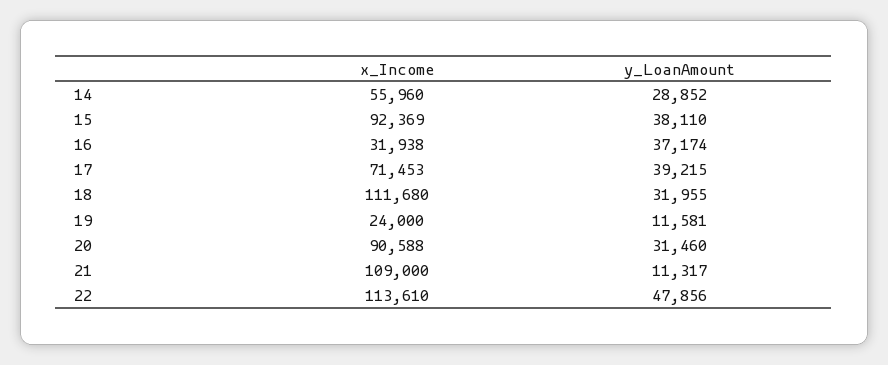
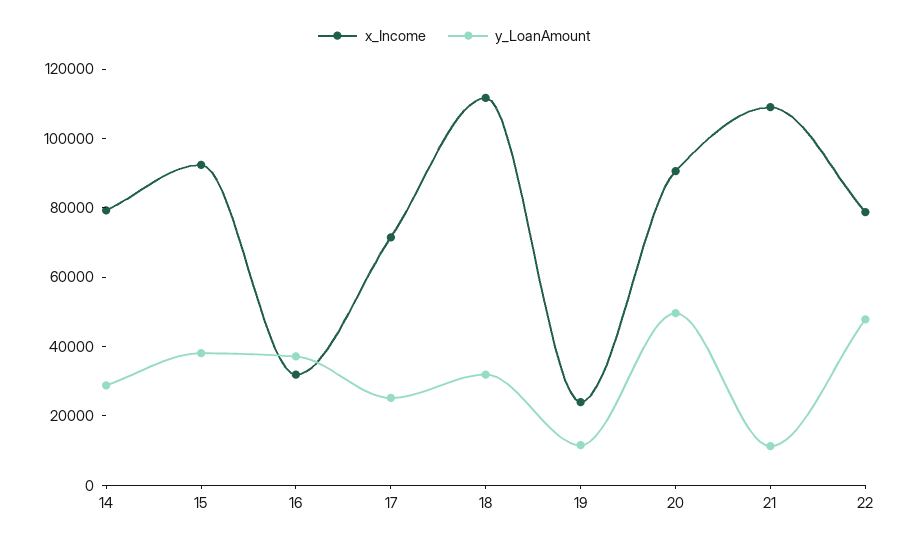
  {
    "x_Income": {
-     "14": 55960,
+     "14": 80000,
      "15": 92369,
      "16": 31938,
      "17": 71453,
      "18": 111680,
      "19": 24000,
      "20": 90588,
      "21": 109000,
-     "22": 113610
+     "22": 80000
    },
    "y_LoanAmount": {
      "14": 28852,
      "15": 38110,
      "16": 37174,
-     "17": 39215,
+     "17": 25000,
      "18": 31955,
      "19": 11581,
-     "20": 31460,
+     "20": 50000,
      "21": 11317,
      "22": 47856
    }
  }

